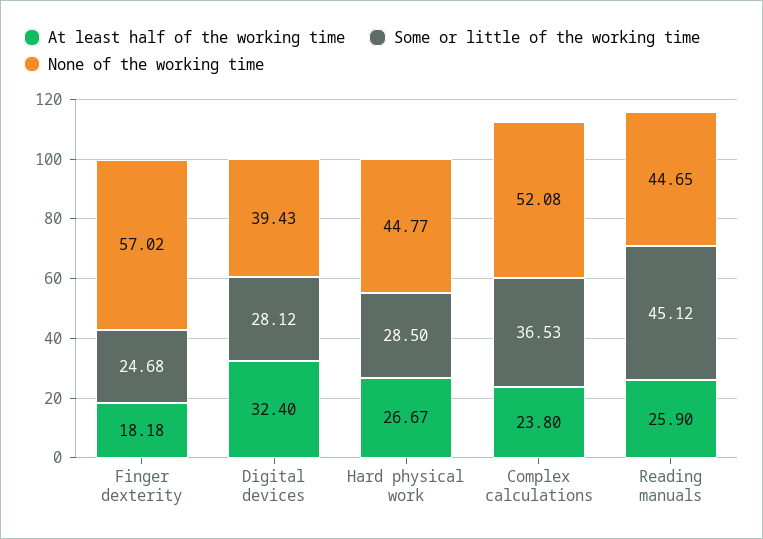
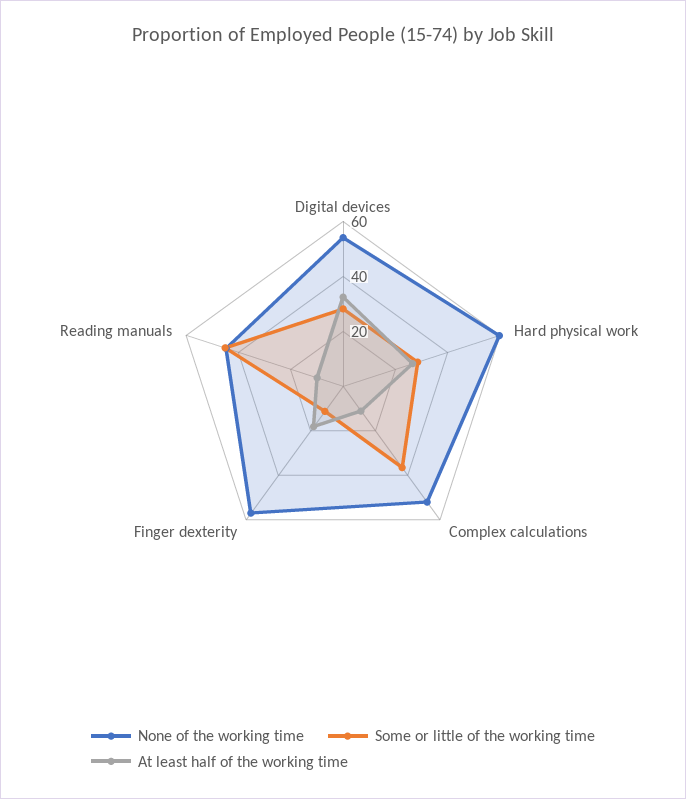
  {
    "At least half of the working time": {
      "Finger dexterity": 18.18,
      "Digital devices": 32.4,
      "Hard physical work": 26.67,
-     "Complex calculations": 23.8,
+     "Complex calculations": 10,
-     "Reading manuals": 25.9
+     "Reading manuals": 10
    },
    "Some or little of the working time": {
-     "Finger dexterity": 24.68,
+     "Finger dexterity": 10,
      "Digital devices": 28.12,
      "Hard physical work": 28.5,
      "Complex calculations": 36.53,
      "Reading manuals": 45.12
    },
    "None of the working time": {
      "Finger dexterity": 57.02,
-     "Digital devices": 39.43,
+     "Digital devices": 55,
-     "Hard physical work": 44.77,
+     "Hard physical work": 60,
      "Complex calculations": 52.08,
      "Reading manuals": 44.65
    }
  }

